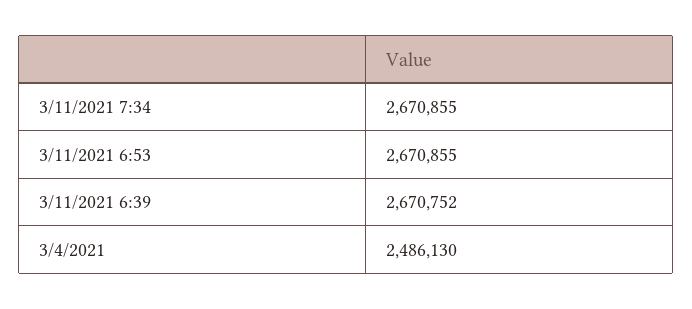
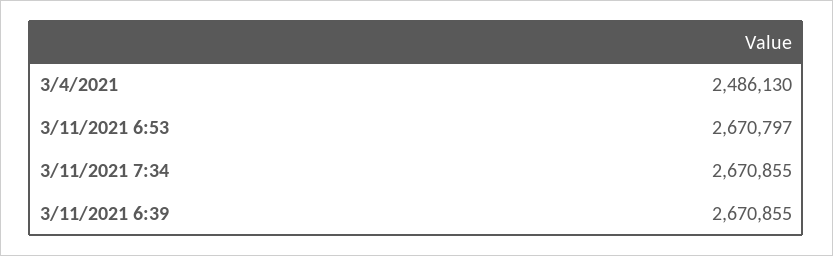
  {
    "3/11/2021 7:34": 2670855,
-   "3/11/2021 6:53": 2670855,
+   "3/11/2021 6:53": 2670797,
-   "3/11/2021 6:39": 2670752,
+   "3/11/2021 6:39": 2670855,
    "3/4/2021": 2486130
  }

